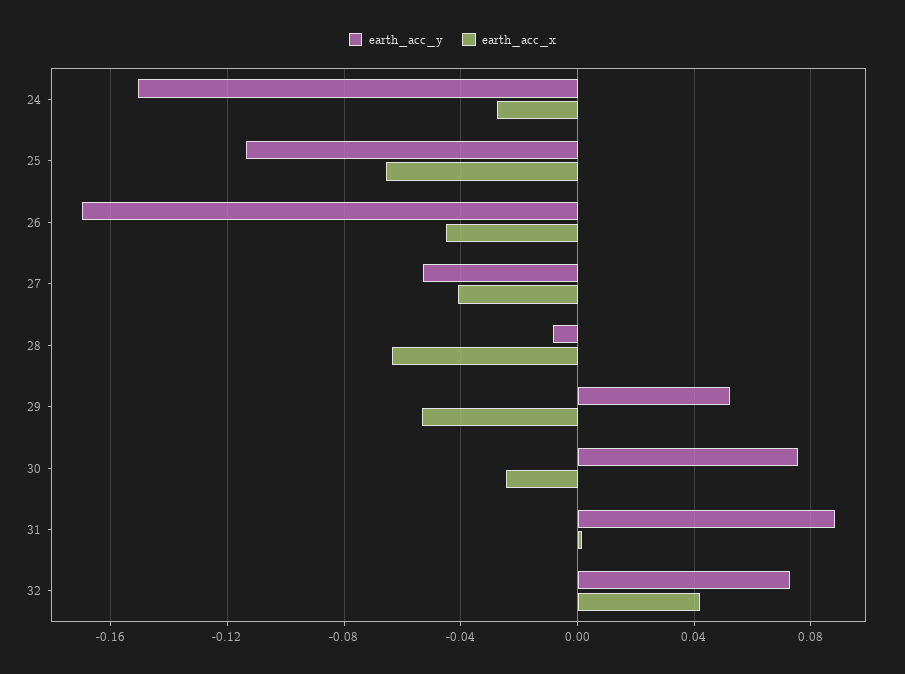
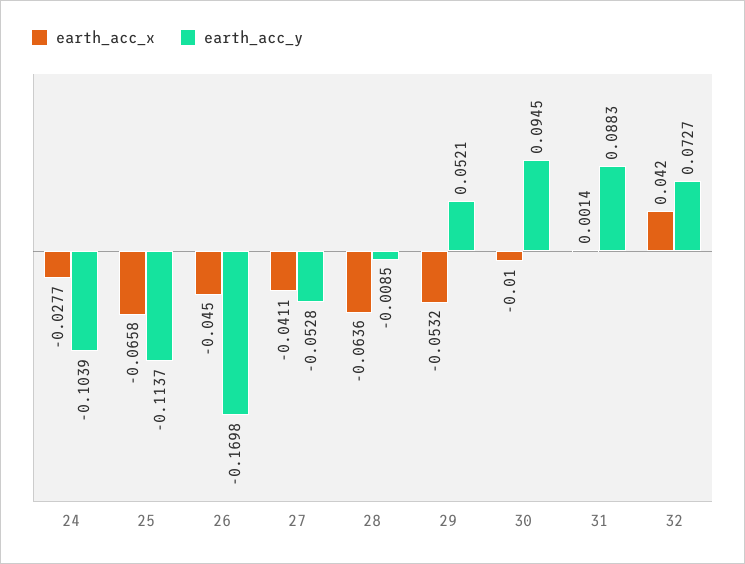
  {
    "earth_acc_y": {
-     "24": -0.15,
+     "24": -0.1039,
      "25": -0.1137,
      "26": -0.1698,
      "27": -0.0528,
      "28": -0.0085,
      "29": 0.0521,
-     "30": 0.075,
+     "30": 0.0945,
      "31": 0.0883,
      "32": 0.0727
    },
    "earth_acc_x": {
      "24": -0.0277,
      "25": -0.0658,
      "26": -0.045,
      "27": -0.0411,
      "28": -0.0636,
      "29": -0.0532,
-     "30": -0.025,
+     "30": -0.01,
      "31": 0.0014,
      "32": 0.042
    }
  }

